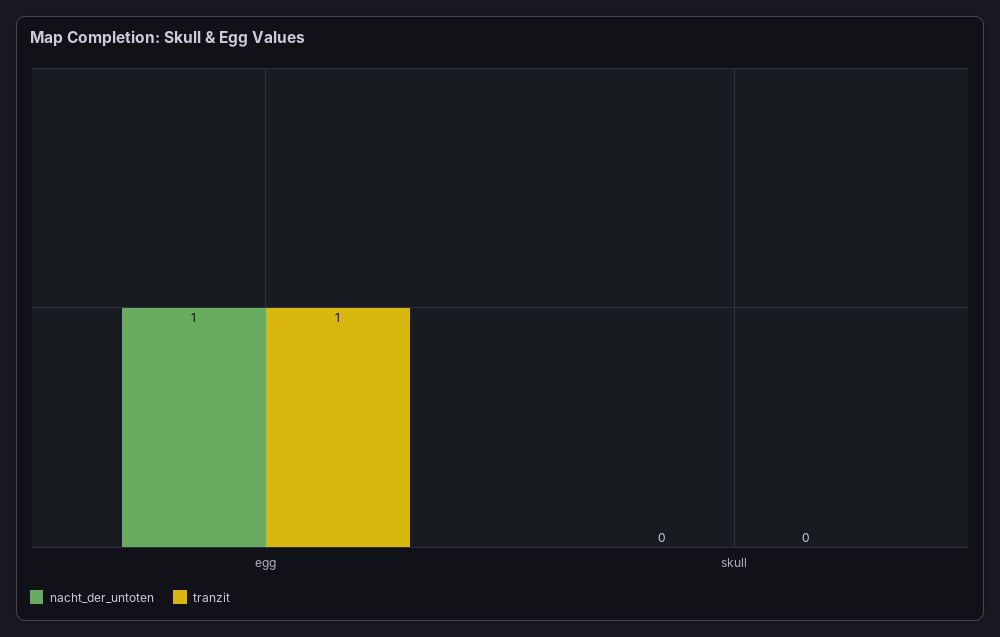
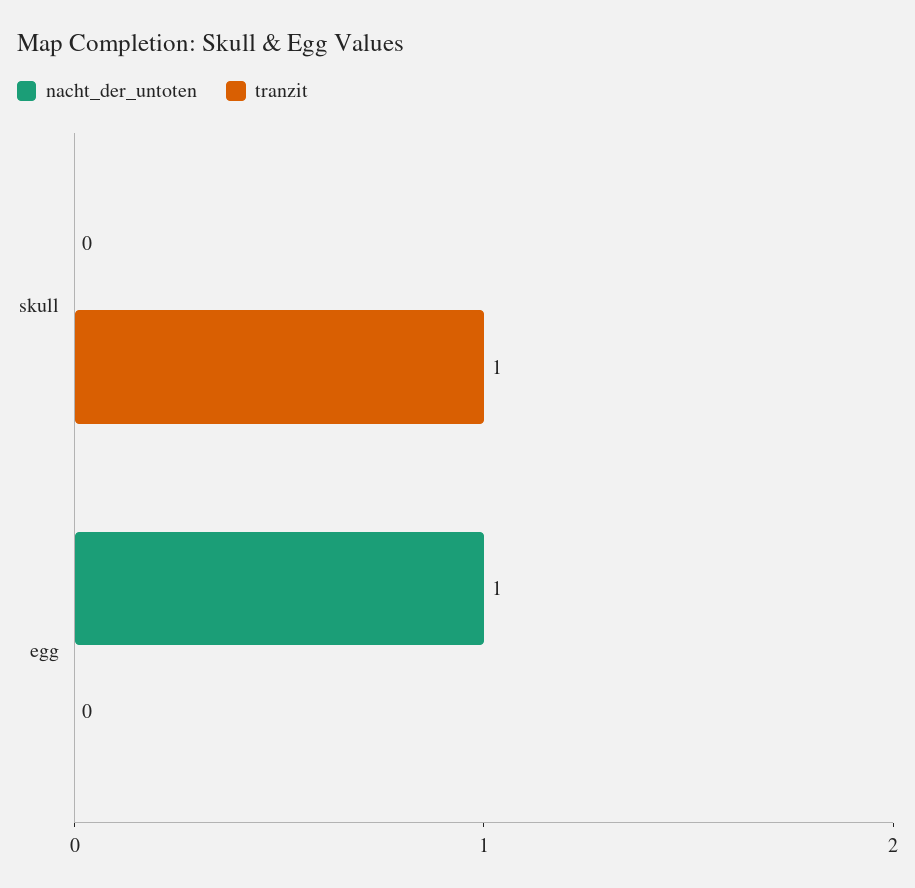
  {
    "nacht_der_untoten": {
      "egg": 1,
      "skull": 0
    },
    "tranzit": {
-     "egg": 1,
+     "egg": 0,
-     "skull": 0
+     "skull": 1
    }
  }

